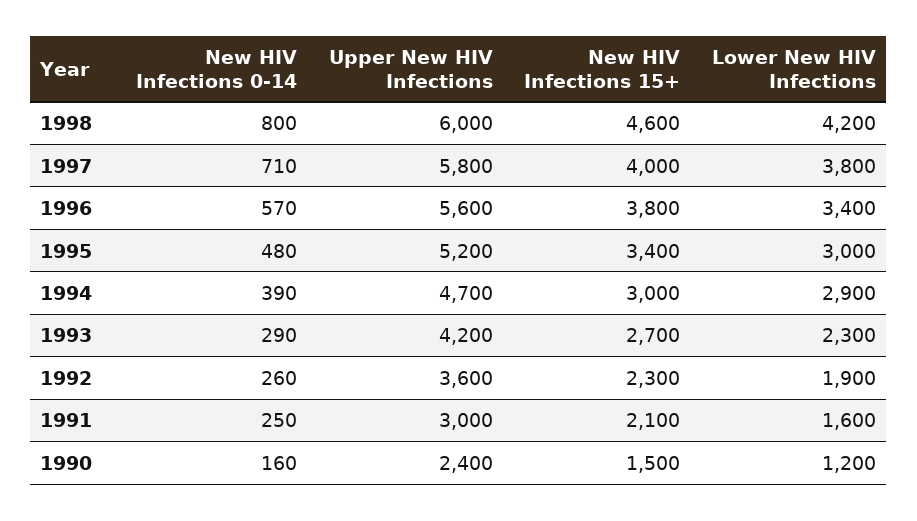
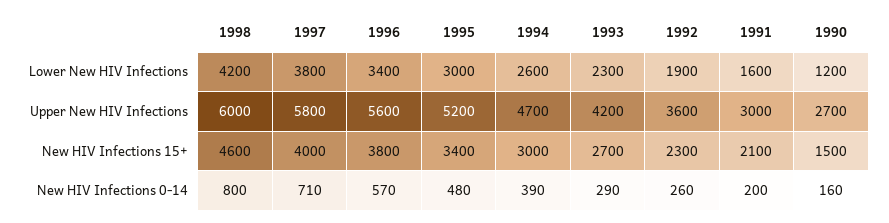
  {
    "New HIV Infections 0-14": {
      "1998": 800,
      "1997": 710,
      "1996": 570,
      "1995": 480,
      "1994": 390,
      "1993": 290,
      "1992": 260,
-     "1991": 250,
+     "1991": 200,
      "1990": 160
    },
    "Upper New HIV Infections": {
      "1998": 6000,
      "1997": 5800,
      "1996": 5600,
      "1995": 5200,
      "1994": 4700,
      "1993": 4200,
      "1992": 3600,
      "1991": 3000,
-     "1990": 2400
+     "1990": 2700
    },
    "New HIV Infections 15+": {
      "1998": 4600,
      "1997": 4000,
      "1996": 3800,
      "1995": 3400,
      "1994": 3000,
      "1993": 2700,
      "1992": 2300,
      "1991": 2100,
      "1990": 1500
    },
    "Lower New HIV Infections": {
      "1998": 4200,
      "1997": 3800,
      "1996": 3400,
      "1995": 3000,
-     "1994": 2900,
+     "1994": 2600,
      "1993": 2300,
      "1992": 1900,
      "1991": 1600,
      "1990": 1200
    }
  }

